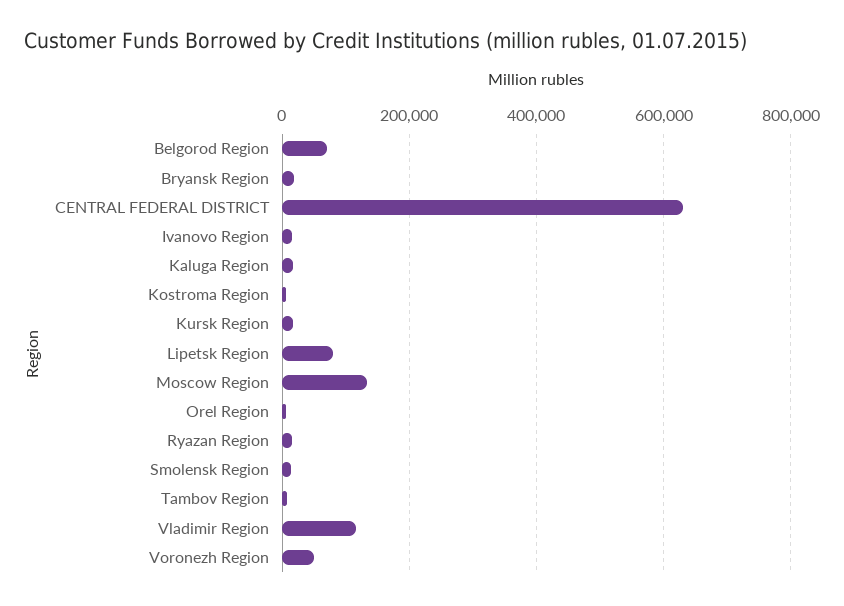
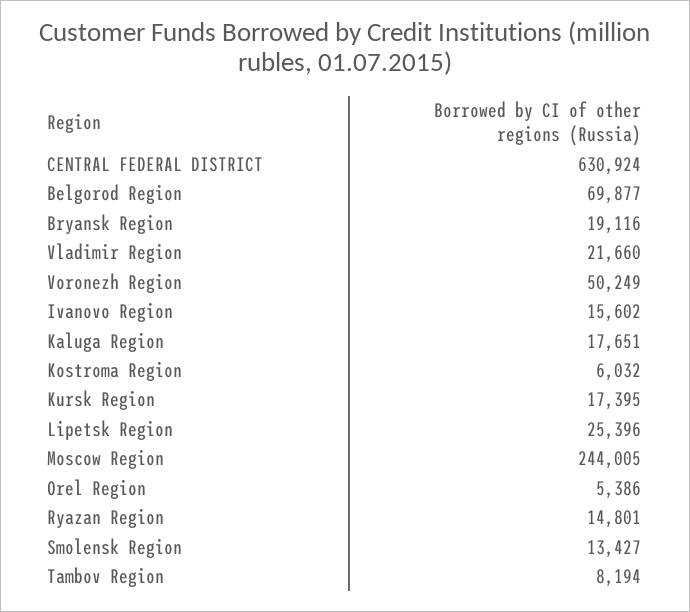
  {
    "Belgorod Region": 69877,
    "Bryansk Region": 19116,
    "CENTRAL FEDERAL DISTRICT": 630924,
    "Ivanovo Region": 15602,
    "Kaluga Region": 17651,
    "Kostroma Region": 6032,
    "Kursk Region": 17395,
-   "Lipetsk Region": 80000,
+   "Lipetsk Region": 25396,
-   "Moscow Region": 140000,
+   "Moscow Region": 244005,
    "Orel Region": 5386,
    "Ryazan Region": 14801,
    "Smolensk Region": 13427,
    "Tambov Region": 8194,
-   "Vladimir Region": 120000,
+   "Vladimir Region": 21660,
    "Voronezh Region": 50249
  }

